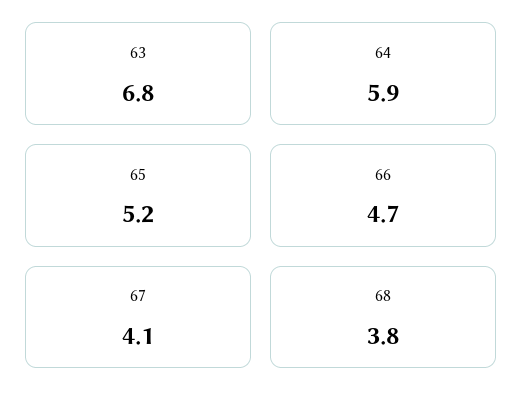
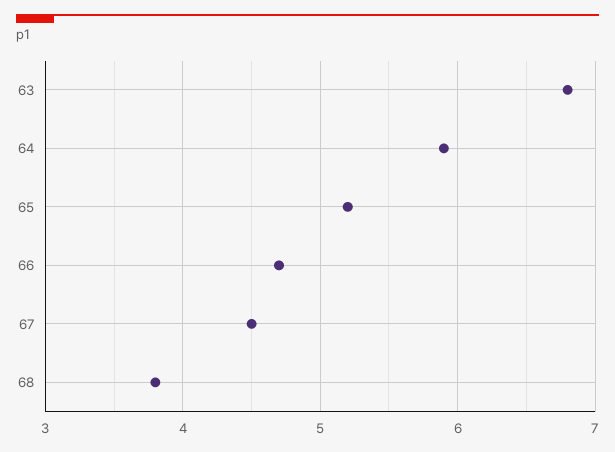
  {
    "63": 6.8,
    "64": 5.9,
    "65": 5.2,
    "66": 4.7,
-   "67": 4.1,
+   "67": 4.5,
    "68": 3.8
  }

